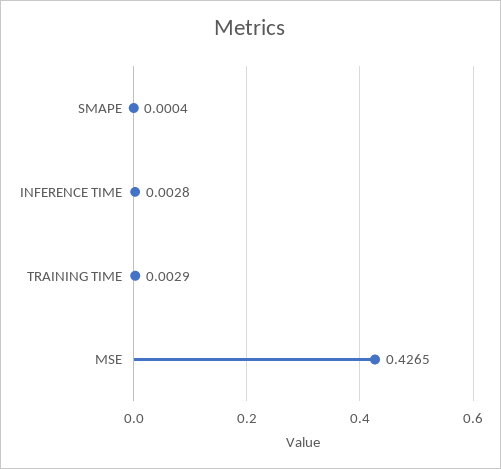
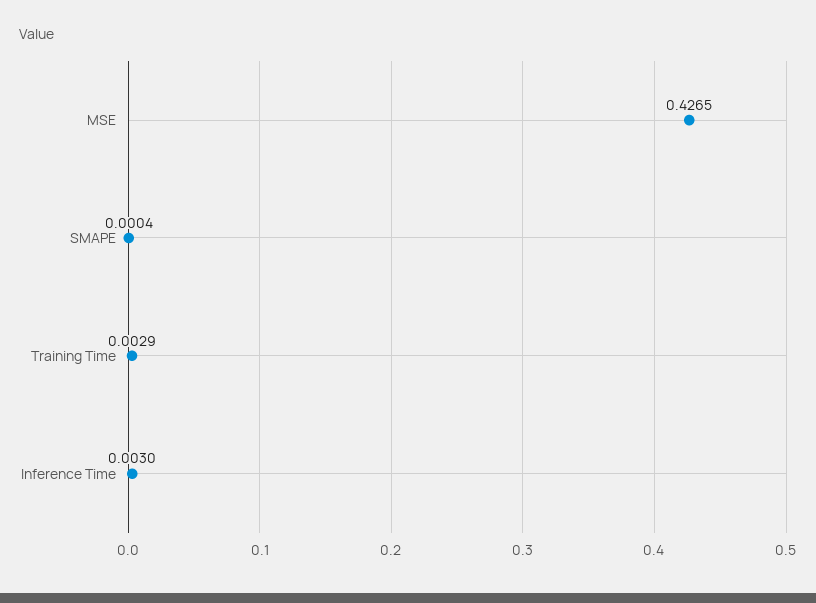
  {
    "SMAPE": 0.0004,
-   "INFERENCE TIME": 0.0028,
+   "INFERENCE TIME": 0.003,
    "TRAINING TIME": 0.0029,
    "MSE": 0.4265
  }

